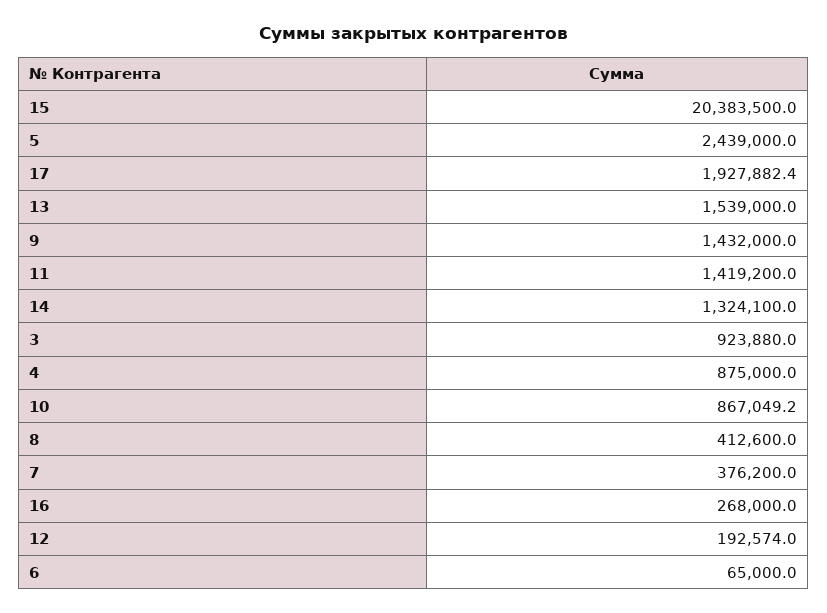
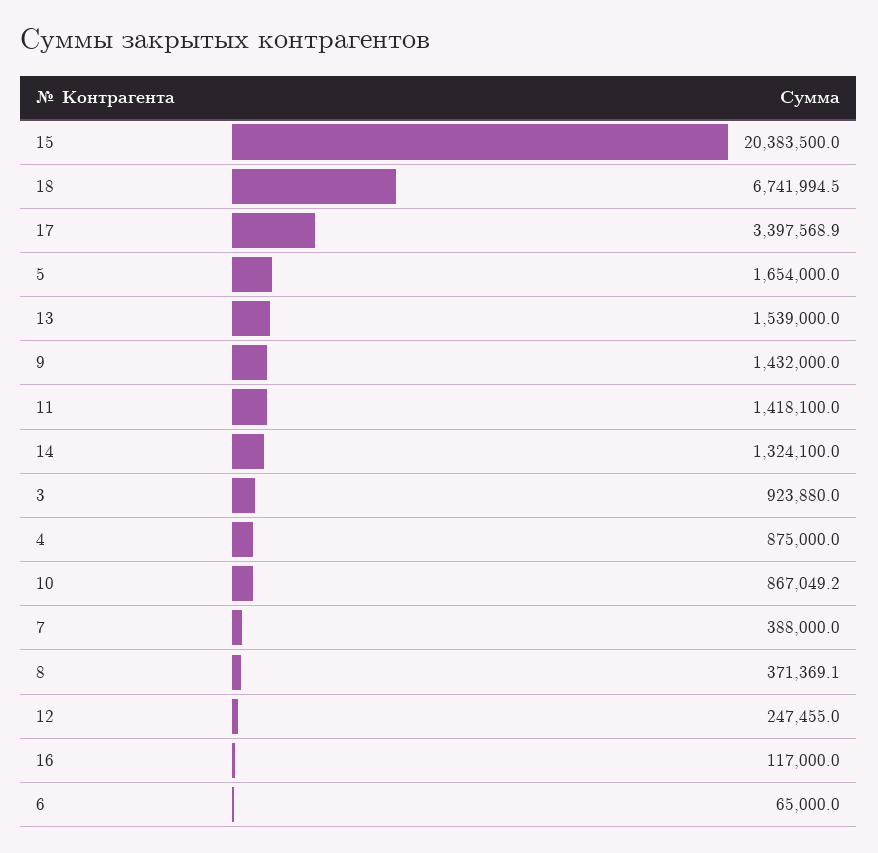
  {
    "15": 20383500,
-   "5": 2439000,
+   "5": 1654000,
-   "17": 1927882.4,
+   "17": 3397568.9,
    "13": 1539000,
    "9": 1432000,
-   "11": 1419200,
+   "11": 1418100,
    "14": 1324100,
    "3": 923880,
    "4": 875000,
    "10": 867049.2,
-   "8": 412600,
+   "8": 371369.1,
-   "7": 376200,
+   "7": 388000,
-   "16": 268000,
+   "16": 117000,
-   "12": 192574,
+   "12": 247455,
-   "6": 65000
+   "6": 65000,
+   "18": 6741994.5
  }

